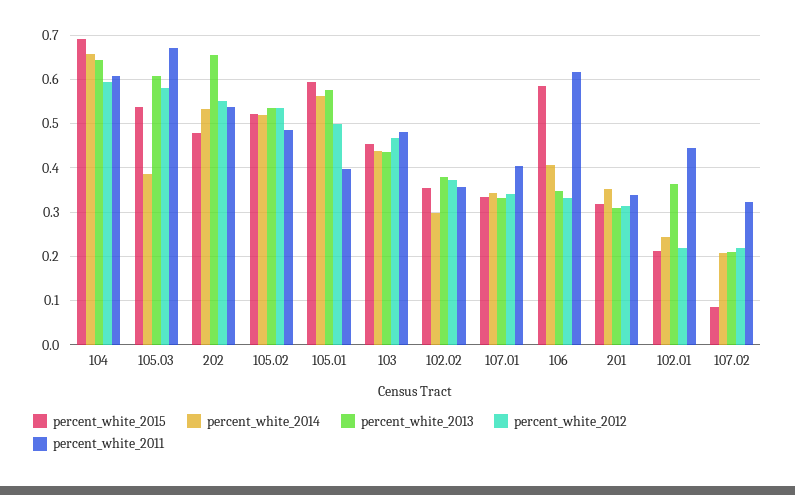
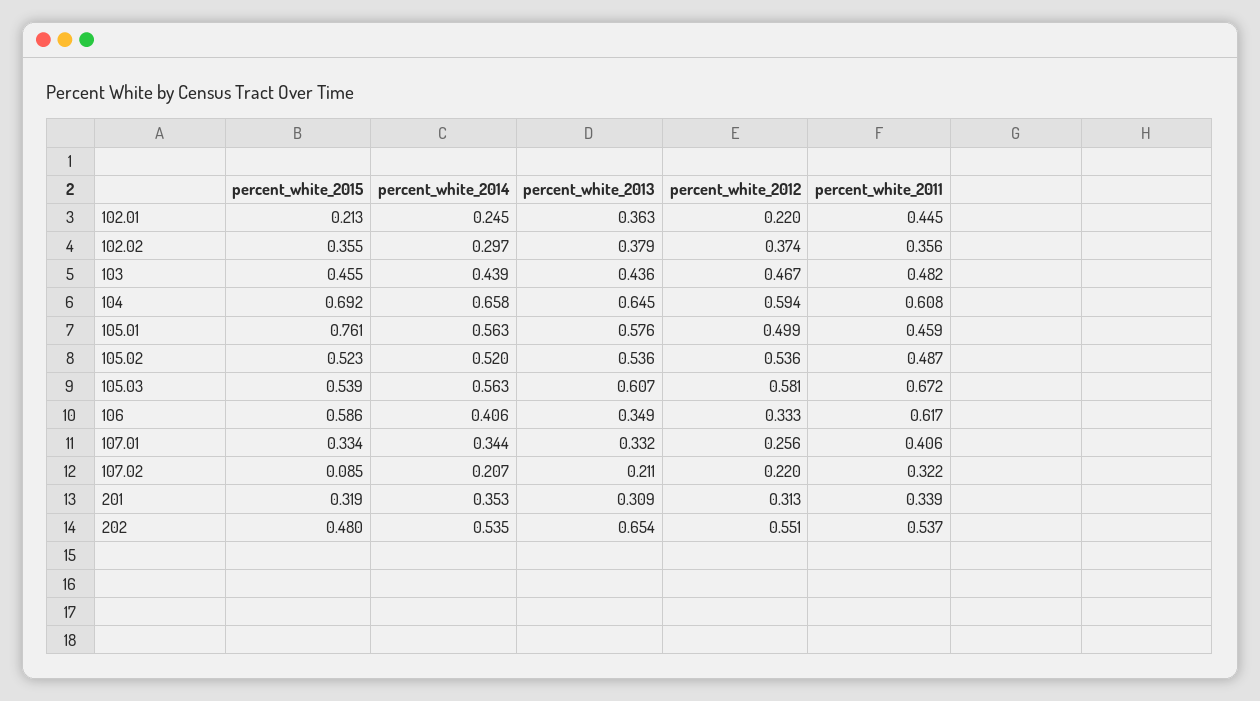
  {
    "percent_white_2015": {
      "104": 0.692,
      "105.03": 0.539,
      "202": 0.48,
      "105.02": 0.523,
-     "105.01": 0.6,
+     "105.01": 0.761,
      "103": 0.455,
      "102.02": 0.355,
      "107.01": 0.334,
      "106": 0.586,
      "201": 0.319,
      "102.01": 0.213,
      "107.02": 0.085
    },
    "percent_white_2014": {
      "104": 0.658,
-     "105.03": 0.38,
+     "105.03": 0.563,
      "202": 0.535,
      "105.02": 0.52,
      "105.01": 0.563,
      "103": 0.439,
      "102.02": 0.297,
      "107.01": 0.344,
      "106": 0.406,
      "201": 0.353,
      "102.01": 0.245,
      "107.02": 0.207
    },
    "percent_white_2013": {
      "104": 0.645,
      "105.03": 0.607,
      "202": 0.654,
      "105.02": 0.536,
      "105.01": 0.576,
      "103": 0.436,
      "102.02": 0.379,
      "107.01": 0.332,
      "106": 0.349,
      "201": 0.309,
      "102.01": 0.363,
      "107.02": 0.211
    },
    "percent_white_2012": {
      "104": 0.594,
      "105.03": 0.581,
      "202": 0.551,
      "105.02": 0.536,
      "105.01": 0.499,
      "103": 0.467,
      "102.02": 0.374,
-     "107.01": 0.34,
+     "107.01": 0.256,
      "106": 0.333,
      "201": 0.313,
      "102.01": 0.22,
      "107.02": 0.22
    },
    "percent_white_2011": {
      "104": 0.608,
      "105.03": 0.672,
      "202": 0.537,
      "105.02": 0.487,
-     "105.01": 0.4,
+     "105.01": 0.459,
      "103": 0.482,
      "102.02": 0.356,
      "107.01": 0.406,
      "106": 0.617,
      "201": 0.339,
      "102.01": 0.445,
      "107.02": 0.322
    }
  }

